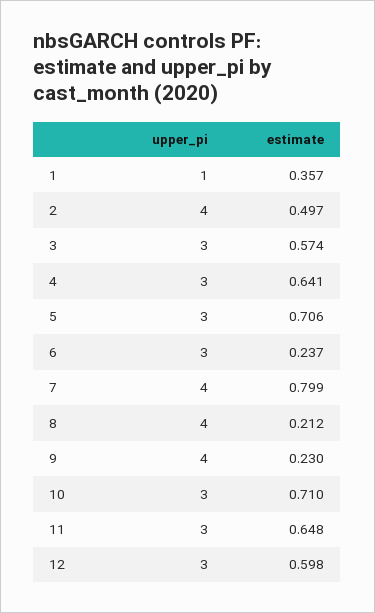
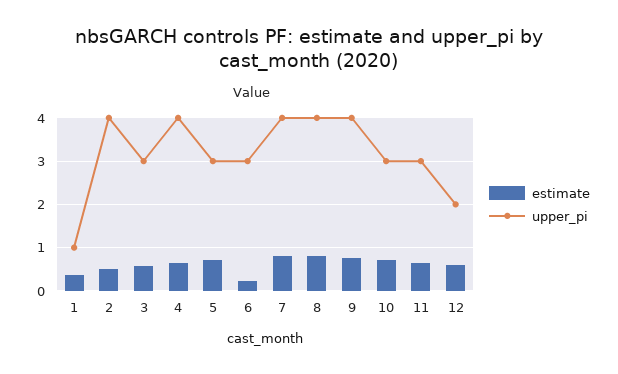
  {
    "upper_pi": {
      "1": 1,
      "2": 4,
      "3": 3,
-     "4": 3,
+     "4": 4,
      "5": 3,
      "6": 3,
      "7": 4,
      "8": 4,
      "9": 4,
      "10": 3,
      "11": 3,
-     "12": 3
+     "12": 2
    },
    "estimate": {
      "1": 0.357,
      "2": 0.497,
      "3": 0.574,
      "4": 0.641,
      "5": 0.706,
      "6": 0.237,
      "7": 0.799,
-     "8": 0.212,
+     "8": 0.8,
-     "9": 0.23,
+     "9": 0.8,
      "10": 0.71,
      "11": 0.648,
      "12": 0.598
    }
  }

